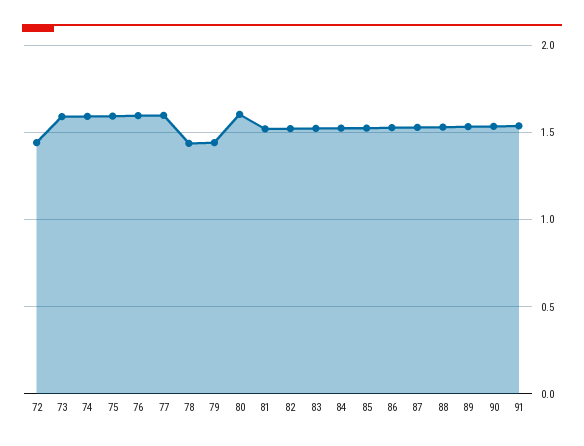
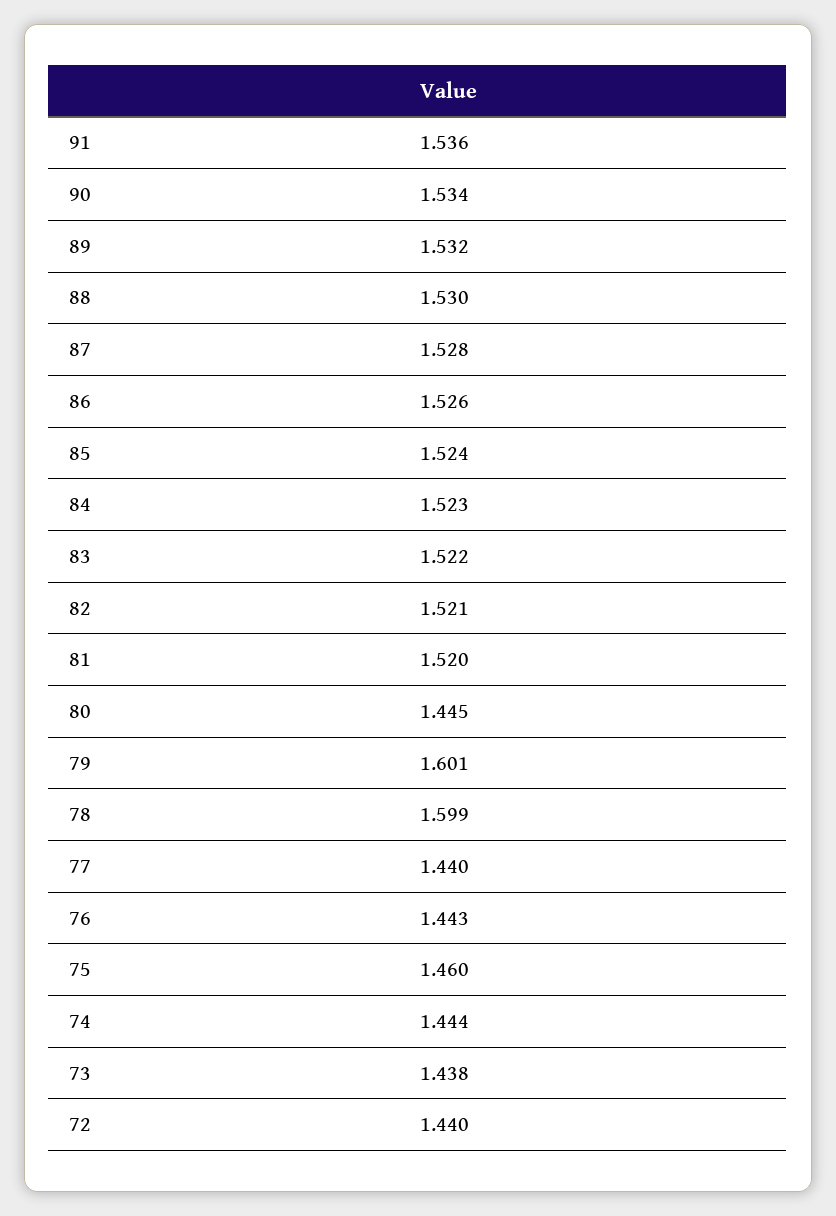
  {
    "72": 1.44,
-   "73": 1.6,
+   "73": 1.438,
-   "74": 1.6,
+   "74": 1.444,
-   "75": 1.6,
+   "75": 1.46,
-   "76": 1.6,
+   "76": 1.443,
-   "77": 1.6,
+   "77": 1.44,
-   "78": 1.45,
+   "78": 1.599,
-   "79": 1.45,
+   "79": 1.601,
-   "80": 1.6,
+   "80": 1.445,
    "81": 1.52,
    "82": 1.521,
    "83": 1.522,
    "84": 1.523,
    "85": 1.524,
    "86": 1.526,
    "87": 1.528,
    "88": 1.53,
    "89": 1.532,
    "90": 1.534,
    "91": 1.536
  }

